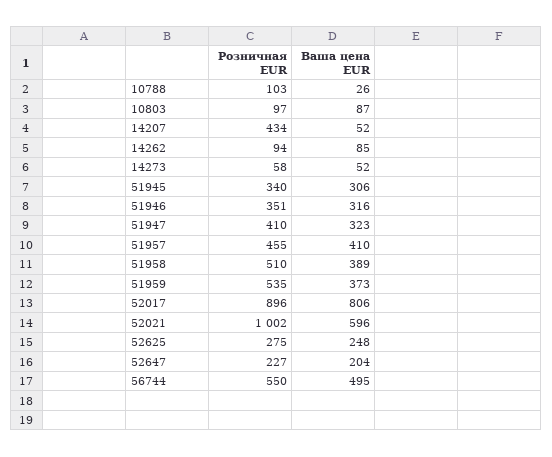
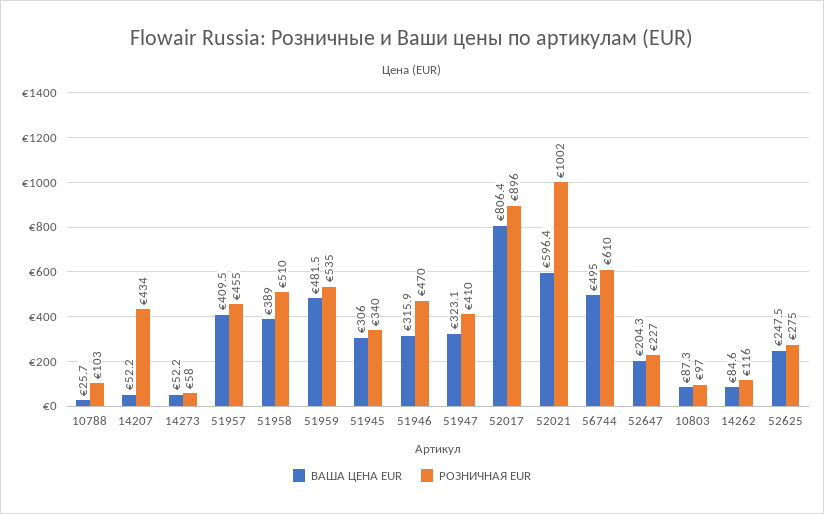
  {
    "Розничная EUR": {
      "10788": 103,
      "10803": 97,
      "14207": 434,
-     "14262": 94,
+     "14262": 116,
      "14273": 58,
      "51945": 340,
-     "51946": 351,
+     "51946": 470,
      "51947": 410,
      "51957": 455,
      "51958": 510,
      "51959": 535,
      "52017": 896,
      "52021": 1002,
      "52625": 275,
      "52647": 227,
-     "56744": 550
+     "56744": 610
    },
    "Ваша цена EUR": {
      "10788": 25.7,
      "10803": 87.3,
      "14207": 52.2,
      "14262": 84.6,
      "14273": 52.2,
      "51945": 306,
      "51946": 315.9,
      "51947": 323.1,
      "51957": 409.5,
      "51958": 389,
-     "51959": 373,
+     "51959": 481.5,
      "52017": 806.4,
      "52021": 596.4,
      "52625": 247.5,
      "52647": 204.3,
      "56744": 495
    }
  }

